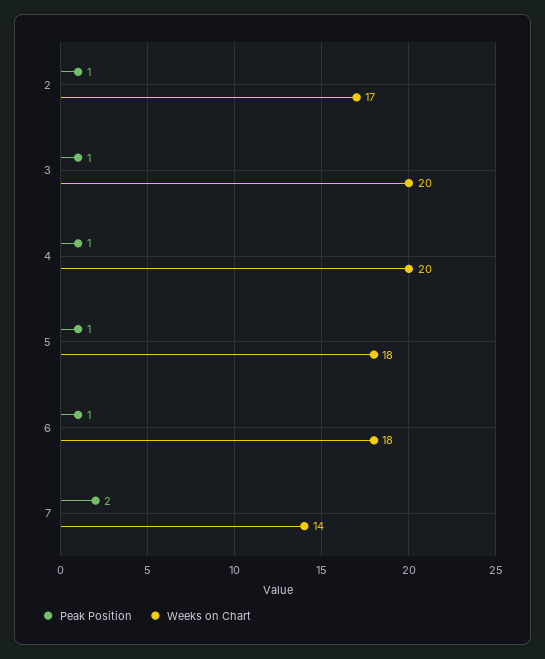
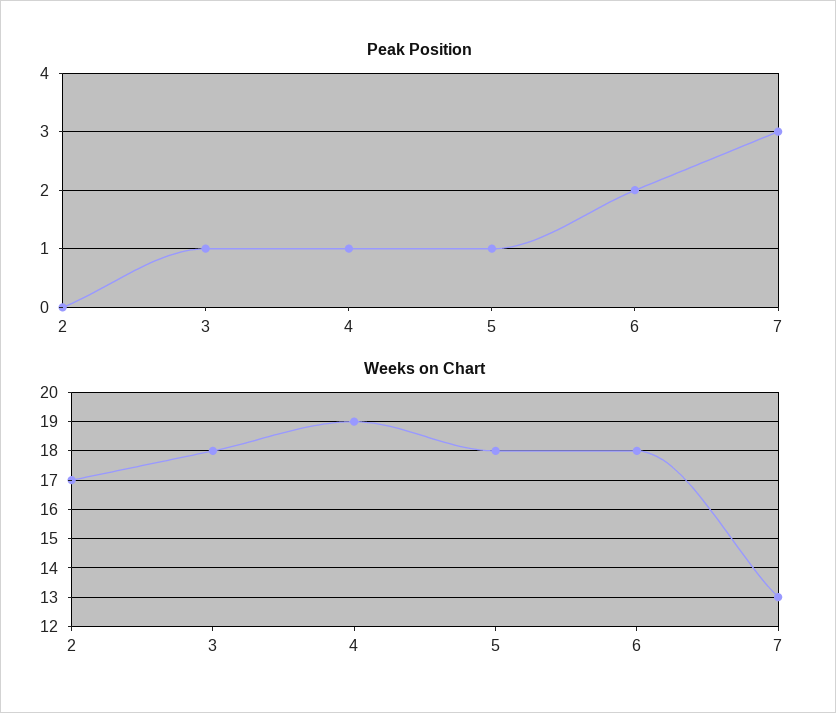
  {
    "Peak Position": {
-     "2": 1,
+     "2": 0,
      "3": 1,
      "4": 1,
      "5": 1,
-     "6": 1,
+     "6": 2,
-     "7": 2
+     "7": 3
    },
    "Weeks on Chart": {
      "2": 17,
-     "3": 20,
+     "3": 18,
-     "4": 20,
+     "4": 19,
      "5": 18,
      "6": 18,
-     "7": 14
+     "7": 13
    }
  }

